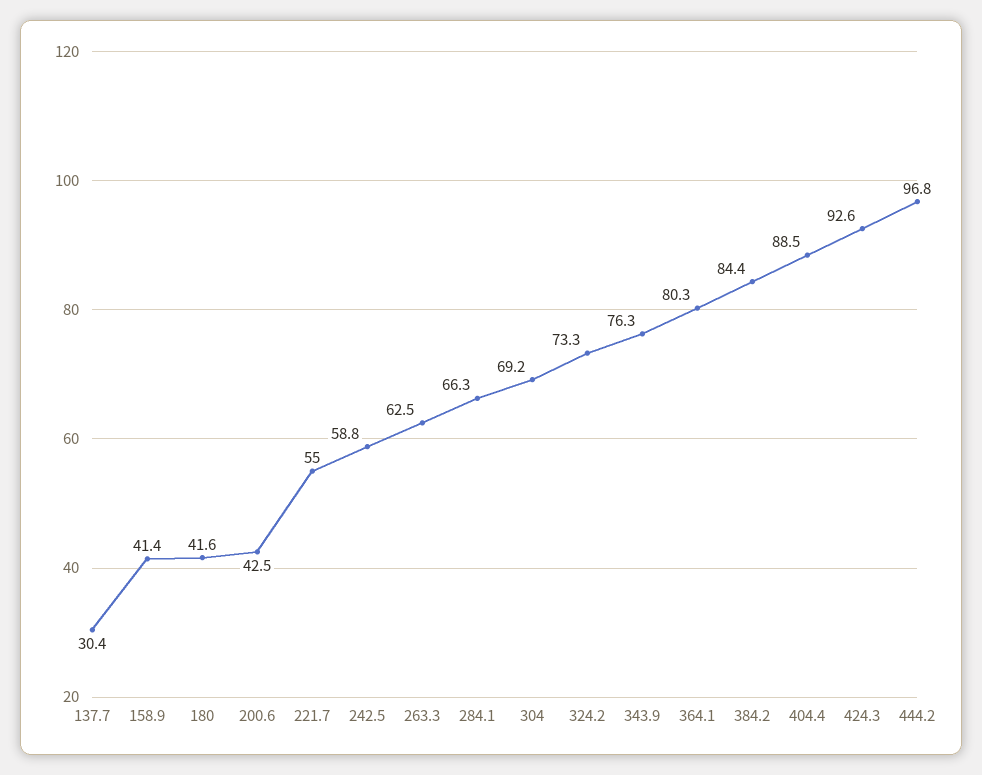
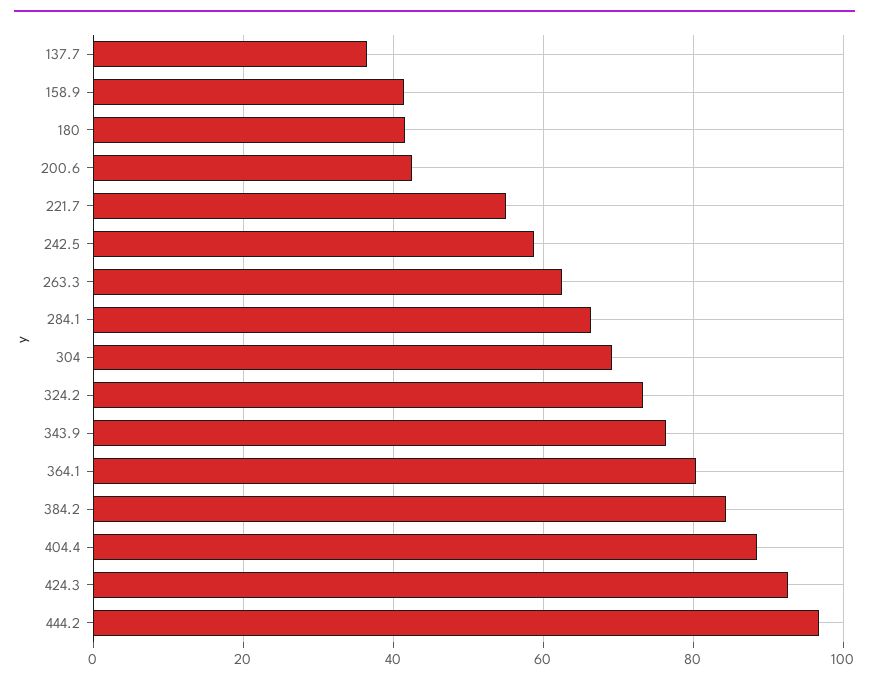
  {
-   "137.7": 30.4,
+   "137.7": 36,
    "158.9": 41.4,
    "180": 41.6,
    "200.6": 42.5,
    "221.7": 55,
    "242.5": 58.8,
    "263.3": 62.5,
    "284.1": 66.3,
    "304": 69.2,
    "324.2": 73.3,
    "343.9": 76.3,
    "364.1": 80.3,
    "384.2": 84.4,
    "404.4": 88.5,
    "424.3": 92.6,
    "444.2": 96.8
  }

